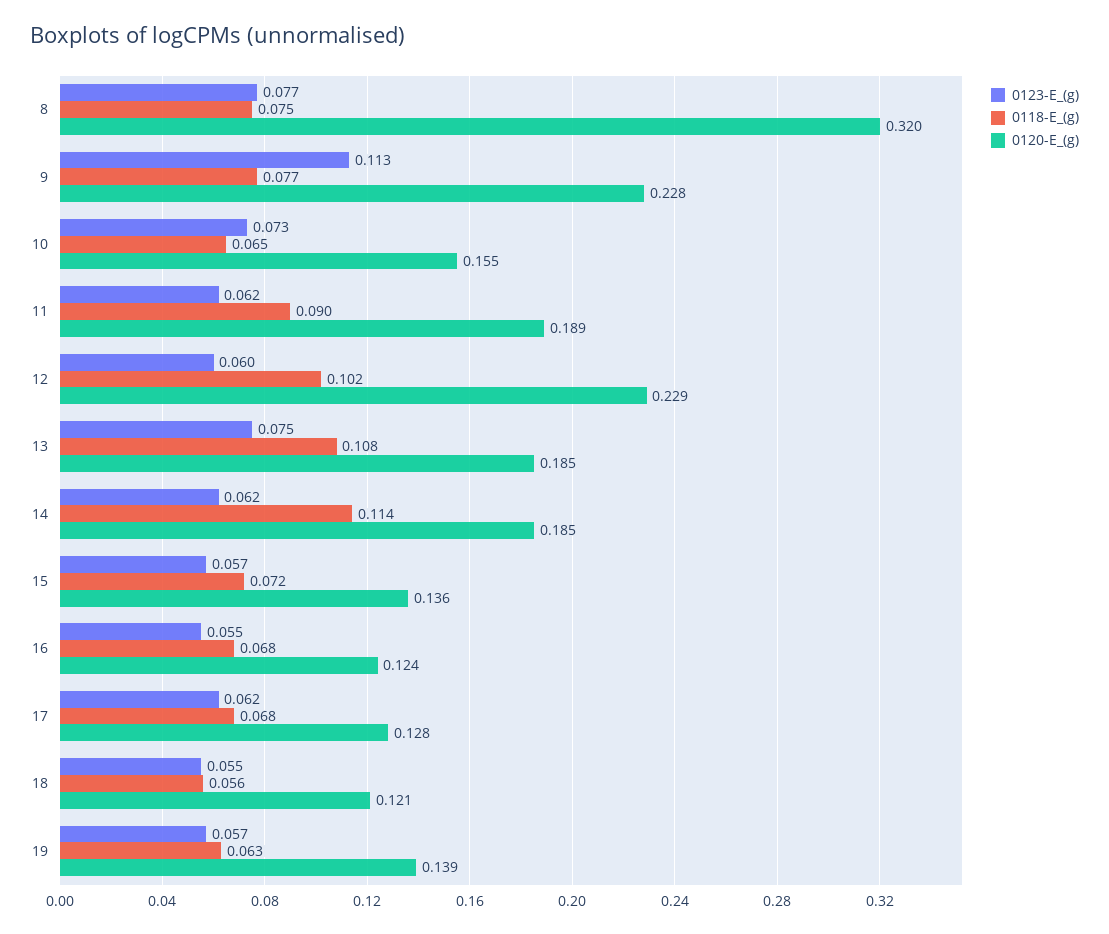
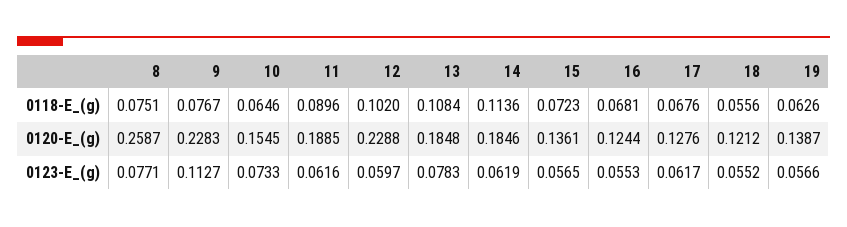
  {
    "0123-E_(g)": {
      "8": 0.0771,
      "9": 0.1127,
      "10": 0.0733,
      "11": 0.0616,
      "12": 0.0597,
-     "13": 0.075,
+     "13": 0.0783,
      "14": 0.0619,
      "15": 0.0565,
      "16": 0.0553,
      "17": 0.0617,
      "18": 0.0552,
      "19": 0.0566
    },
    "0118-E_(g)": {
      "8": 0.0751,
      "9": 0.0767,
      "10": 0.0646,
      "11": 0.0896,
      "12": 0.102,
      "13": 0.1084,
      "14": 0.1136,
      "15": 0.0723,
      "16": 0.0681,
      "17": 0.0676,
      "18": 0.0556,
      "19": 0.0626
    },
    "0120-E_(g)": {
-     "8": 0.32,
+     "8": 0.2587,
      "9": 0.2283,
      "10": 0.1545,
      "11": 0.1885,
      "12": 0.2288,
      "13": 0.1848,
      "14": 0.1846,
      "15": 0.1361,
      "16": 0.1244,
      "17": 0.1276,
      "18": 0.1212,
      "19": 0.1387
    }
  }

